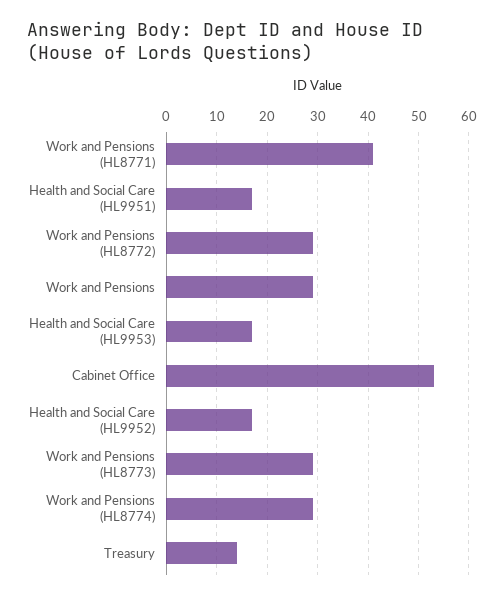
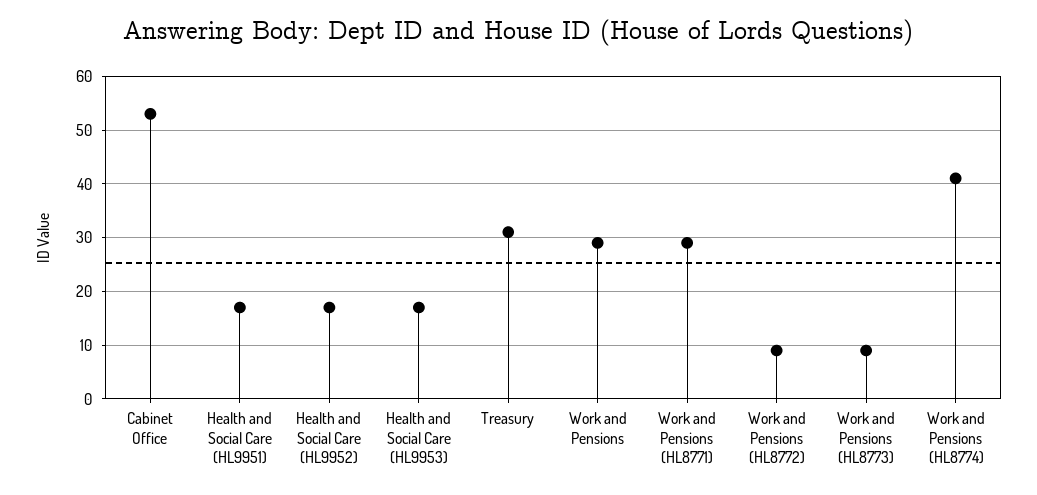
  {
-   "Work and Pensions (HL8771)": 40,
+   "Work and Pensions (HL8771)": 30,
    "Health and Social Care (HL9951)": 15,
-   "Work and Pensions (HL8772)": 30,
+   "Work and Pensions (HL8772)": 10,
    "Work and Pensions": 30,
    "Health and Social Care (HL9953)": 15,
    "Cabinet Office": 55,
    "Health and Social Care (HL9952)": 15,
-   "Work and Pensions (HL8773)": 30,
+   "Work and Pensions (HL8773)": 10,
-   "Work and Pensions (HL8774)": 30,
+   "Work and Pensions (HL8774)": 40,
-   "Treasury": 15
+   "Treasury": 30
  }

